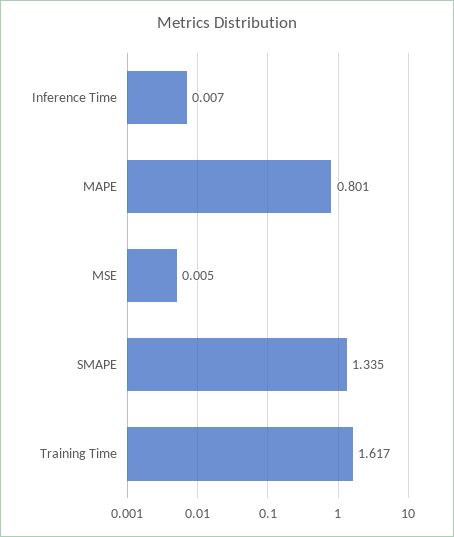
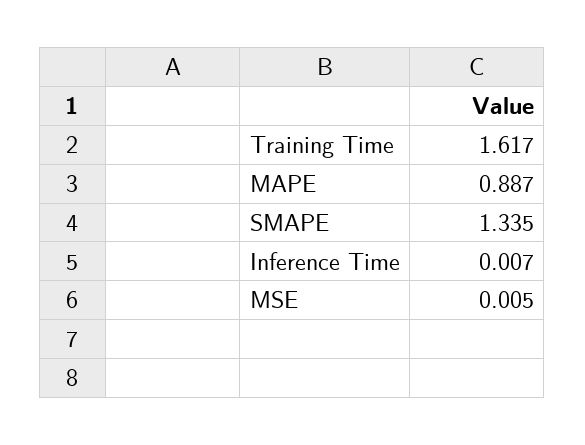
  {
    "Inference Time": 0.007,
-   "MAPE": 0.801,
+   "MAPE": 0.887,
    "MSE": 0.005,
    "SMAPE": 1.335,
    "Training Time": 1.617
  }

